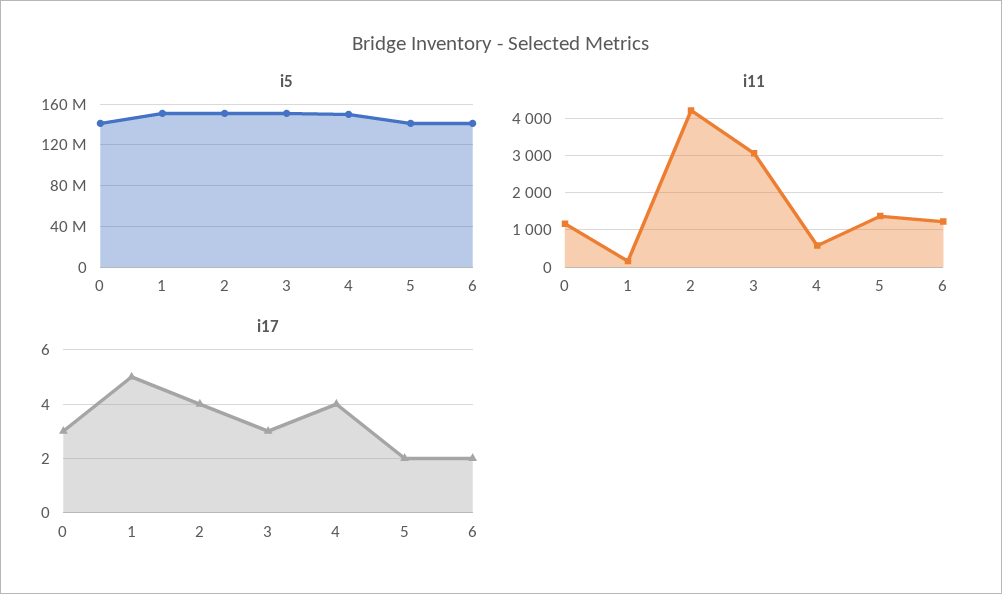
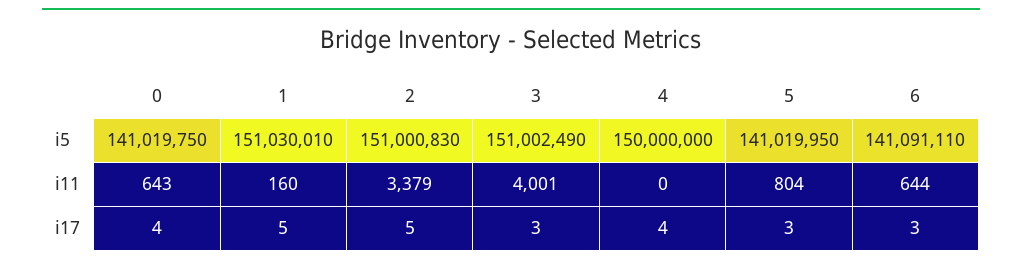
  {
    "i5": {
      "0": 141019750,
      "1": 151030010,
      "2": 151000830,
      "3": 151002490,
      "4": 150000000,
      "5": 141019950,
      "6": 141091110
    },
    "i11": {
-     "0": 1200,
+     "0": 643,
      "1": 160,
-     "2": 4200,
+     "2": 3379,
-     "3": 3000,
+     "3": 4001,
-     "4": 600,
+     "4": 0,
-     "5": 1400,
+     "5": 804,
-     "6": 1200
+     "6": 644
    },
    "i17": {
-     "0": 3,
+     "0": 4,
      "1": 5,
-     "2": 4,
+     "2": 5,
      "3": 3,
      "4": 4,
-     "5": 2,
+     "5": 3,
-     "6": 2
+     "6": 3
    }
  }

